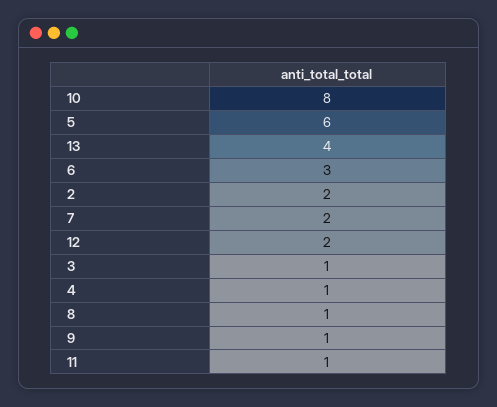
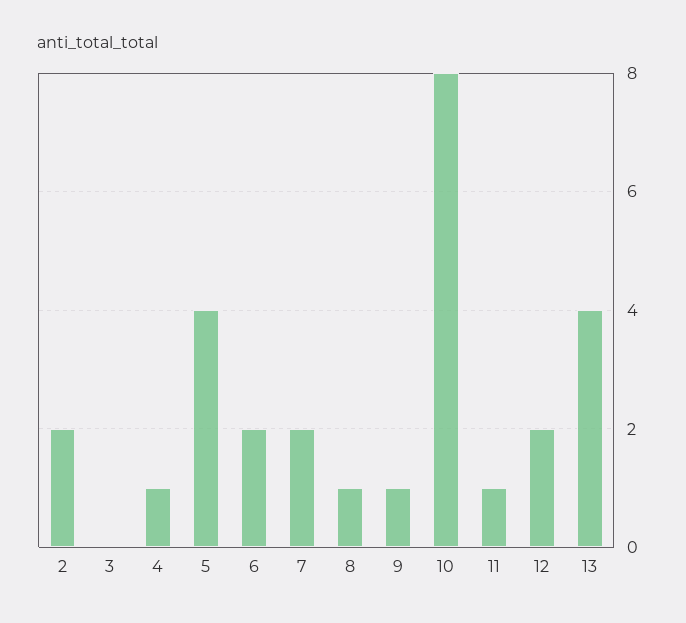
  {
    "10": 8,
-   "5": 6,
+   "5": 4,
    "13": 4,
-   "6": 3,
+   "6": 2,
    "2": 2,
    "7": 2,
    "12": 2,
-   "3": 1,
+   "3": 0,
    "4": 1,
    "8": 1,
    "9": 1,
    "11": 1
  }

